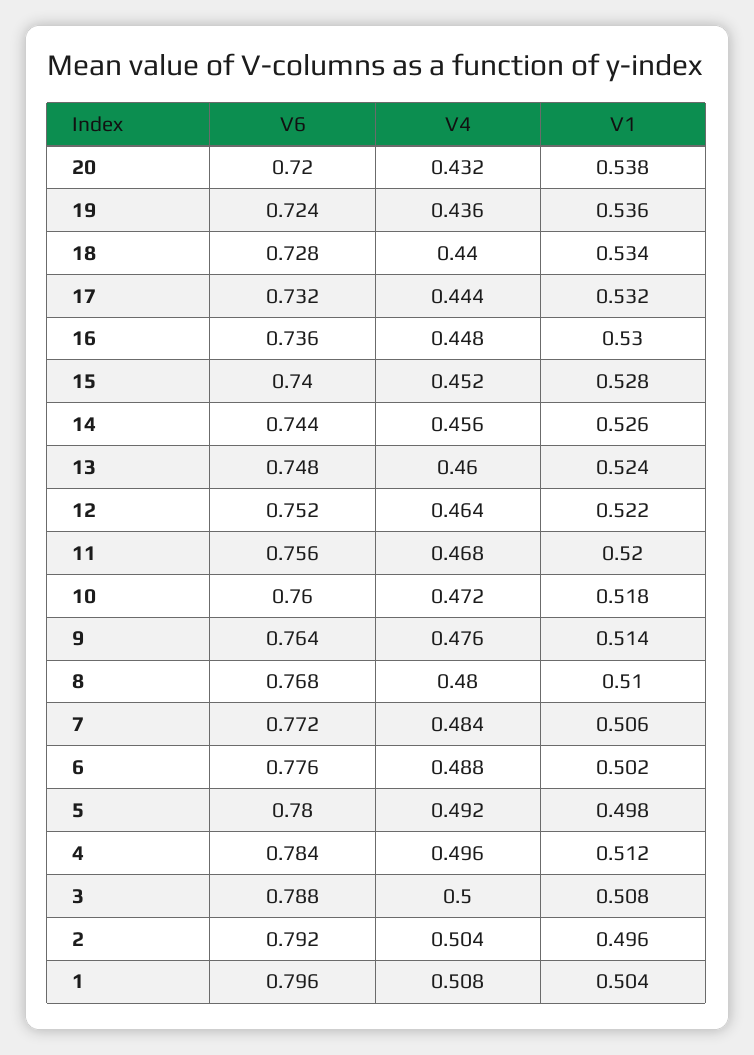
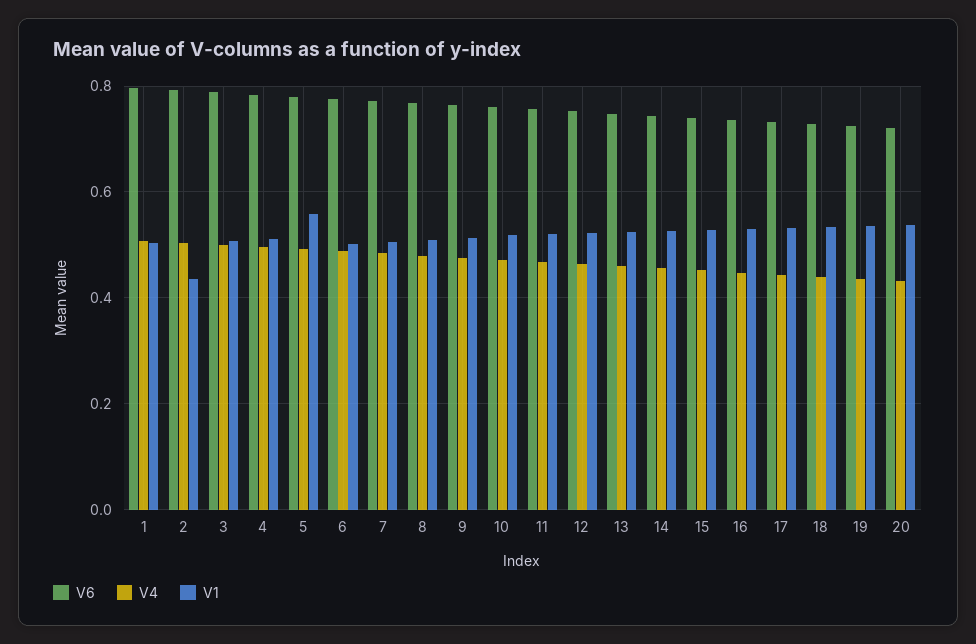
  {
    "V6": {
      "20": 0.72,
      "19": 0.724,
      "18": 0.728,
      "17": 0.732,
      "16": 0.736,
      "15": 0.74,
      "14": 0.744,
      "13": 0.748,
      "12": 0.752,
      "11": 0.756,
      "10": 0.76,
      "9": 0.764,
      "8": 0.768,
      "7": 0.772,
      "6": 0.776,
      "5": 0.78,
      "4": 0.784,
      "3": 0.788,
      "2": 0.792,
      "1": 0.796
    },
    "V4": {
      "20": 0.432,
      "19": 0.436,
      "18": 0.44,
      "17": 0.444,
      "16": 0.448,
      "15": 0.452,
      "14": 0.456,
      "13": 0.46,
      "12": 0.464,
      "11": 0.468,
      "10": 0.472,
      "9": 0.476,
      "8": 0.48,
      "7": 0.484,
      "6": 0.488,
      "5": 0.492,
      "4": 0.496,
      "3": 0.5,
      "2": 0.504,
      "1": 0.508
    },
    "V1": {
      "20": 0.538,
      "19": 0.536,
      "18": 0.534,
      "17": 0.532,
      "16": 0.53,
      "15": 0.528,
      "14": 0.526,
      "13": 0.524,
      "12": 0.522,
      "11": 0.52,
      "10": 0.518,
      "9": 0.514,
      "8": 0.51,
      "7": 0.506,
      "6": 0.502,
-     "5": 0.498,
+     "5": 0.56,
      "4": 0.512,
      "3": 0.508,
-     "2": 0.496,
+     "2": 0.44,
      "1": 0.504
    }
  }

